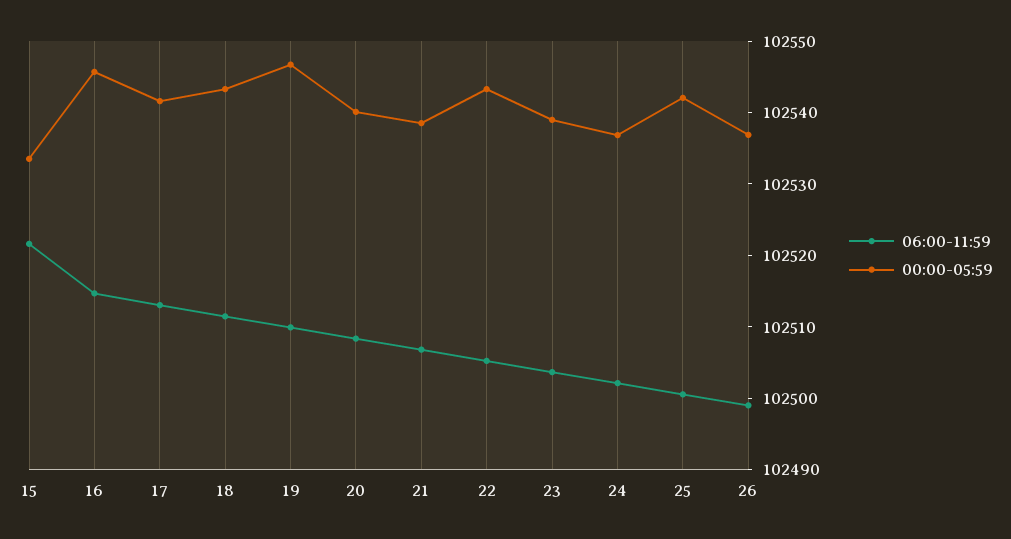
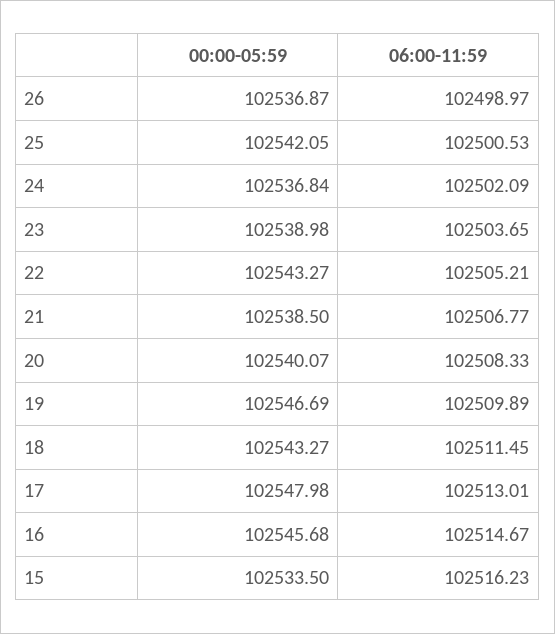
  {
    "06:00-11:59": {
-     "15": 102522,
+     "15": 102516.23,
      "16": 102514.67,
      "17": 102513.01,
      "18": 102511.45,
      "19": 102509.89,
      "20": 102508.33,
      "21": 102506.77,
      "22": 102505.21,
      "23": 102503.65,
      "24": 102502.09,
      "25": 102500.53,
      "26": 102498.97
    },
    "00:00-05:59": {
      "15": 102533.5,
      "16": 102545.68,
-     "17": 102542,
+     "17": 102547.98,
      "18": 102543.27,
      "19": 102546.69,
      "20": 102540.07,
      "21": 102538.5,
      "22": 102543.27,
      "23": 102538.98,
      "24": 102536.84,
      "25": 102542.05,
      "26": 102536.87
    }
  }

